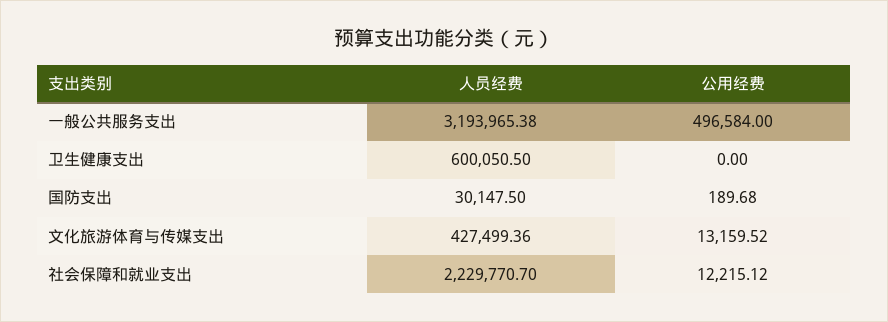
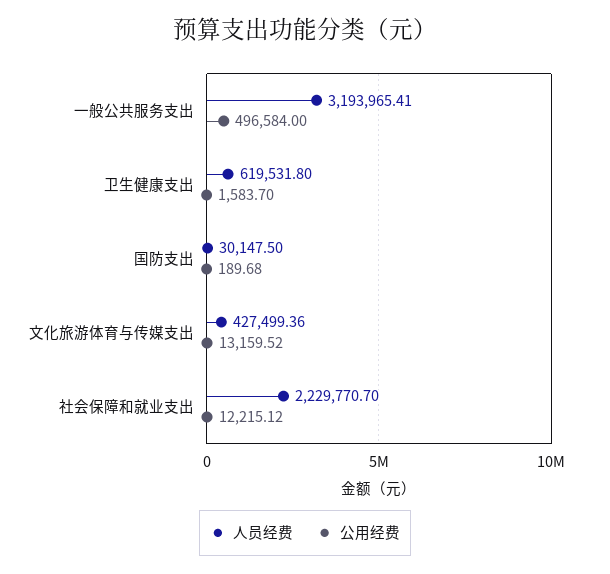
  {
    "人员经费": {
-     "一般公共服务支出": 3193965.38,
+     "一般公共服务支出": 3193965.41,
-     "卫生健康支出": 600050.5,
+     "卫生健康支出": 619531.8,
      "国防支出": 30147.5,
      "文化旅游体育与传媒支出": 427499.36,
      "社会保障和就业支出": 2229770.7
    },
    "公用经费": {
      "一般公共服务支出": 496584,
-     "卫生健康支出": 0,
+     "卫生健康支出": 1583.7,
      "国防支出": 189.68,
      "文化旅游体育与传媒支出": 13159.52,
      "社会保障和就业支出": 12215.12
    }
  }

